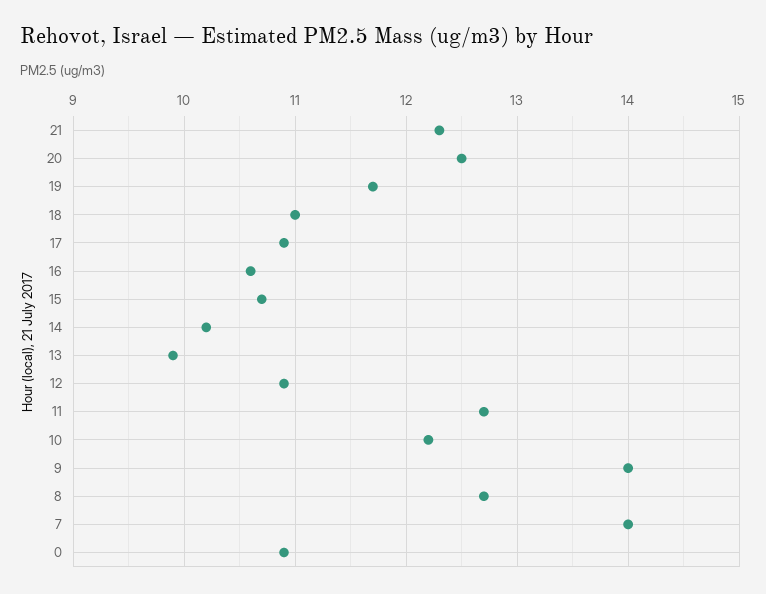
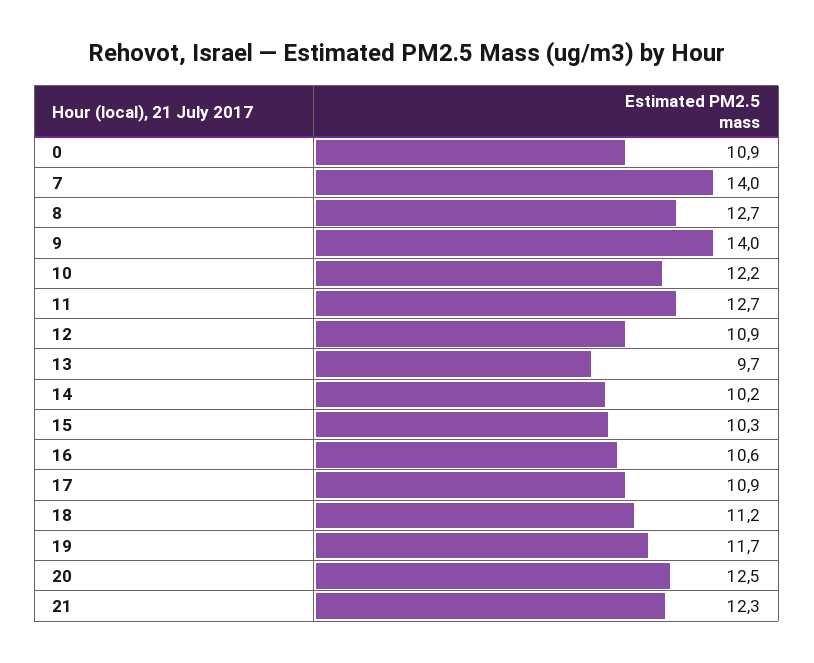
  {
    "21": 12.3,
    "20": 12.5,
    "19": 11.7,
-   "18": 11,
+   "18": 11.2,
    "17": 10.9,
    "16": 10.6,
-   "15": 10.7,
+   "15": 10.3,
    "14": 10.2,
-   "13": 9.9,
+   "13": 9.7,
    "12": 10.9,
    "11": 12.7,
    "10": 12.2,
    "9": 14,
    "8": 12.7,
    "7": 14,
    "0": 10.9
  }

